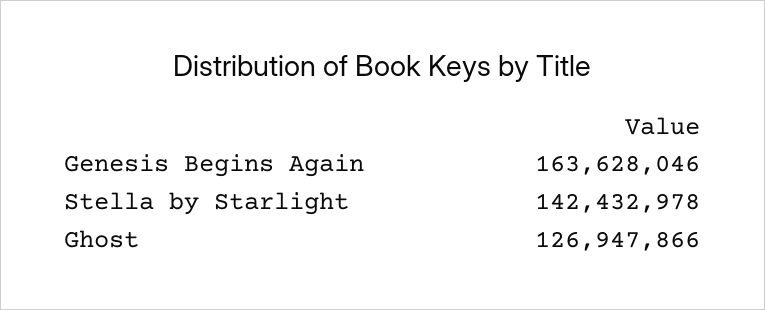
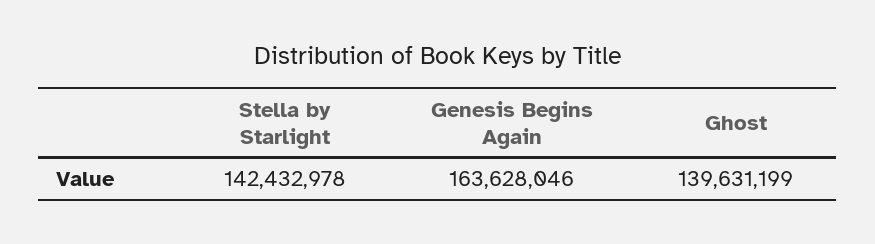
  {
    "Genesis Begins Again": 163628046,
    "Stella by Starlight": 142432978,
-   "Ghost": 126947866
+   "Ghost": 139631199
  }

